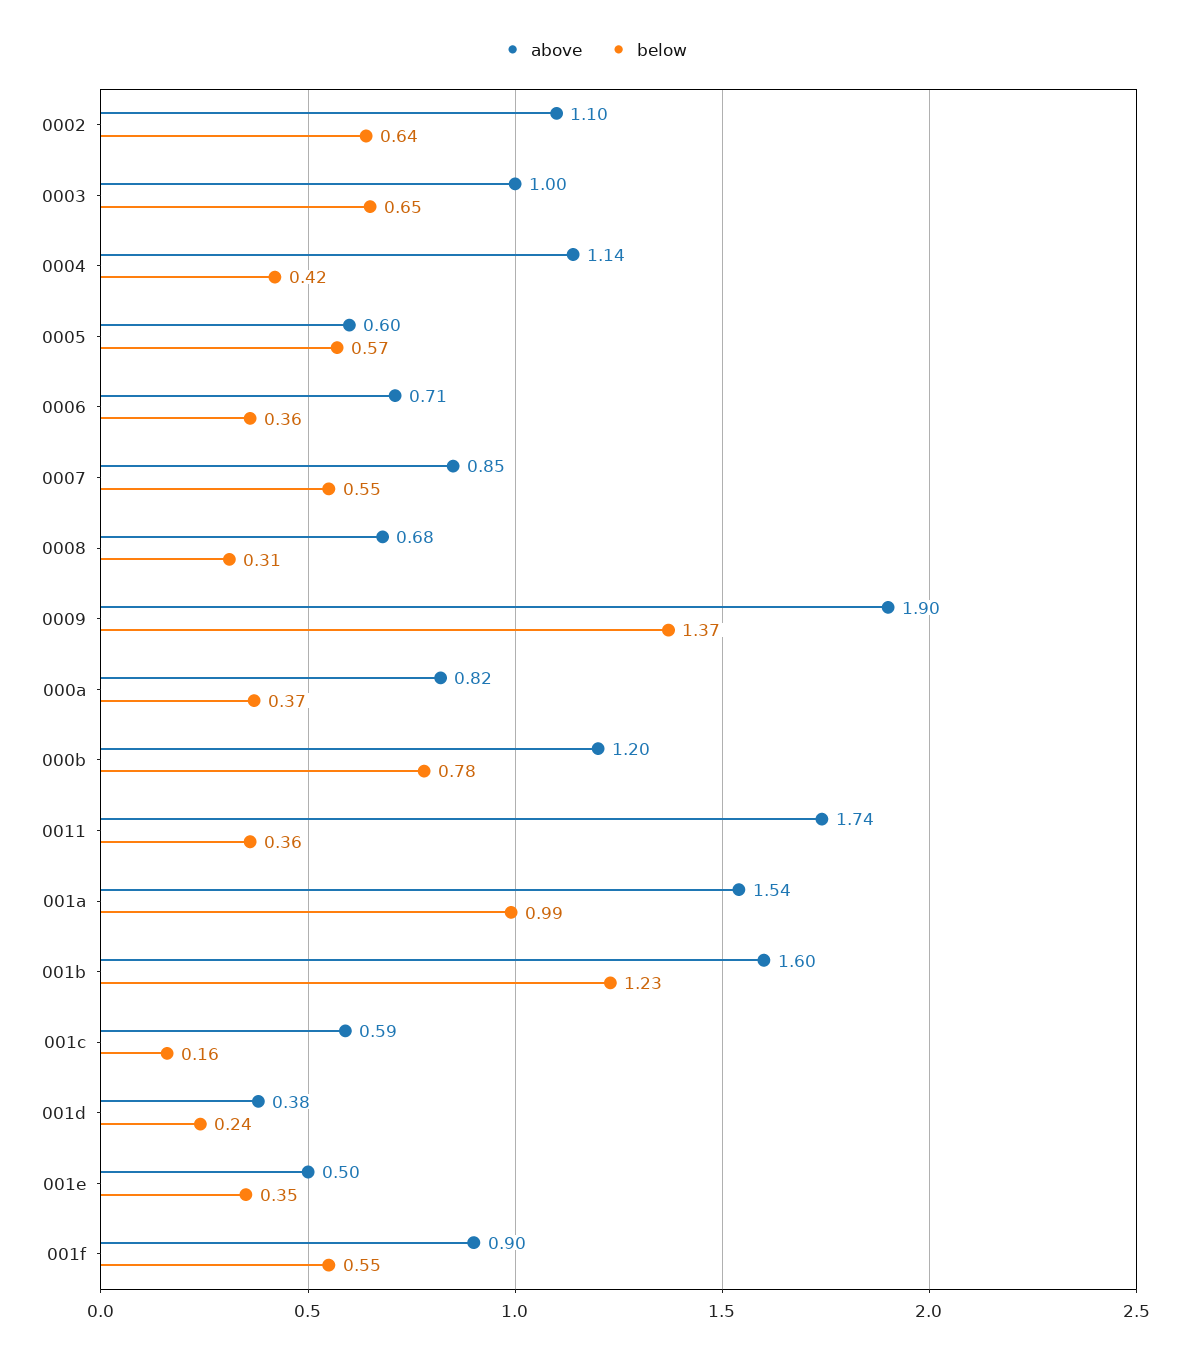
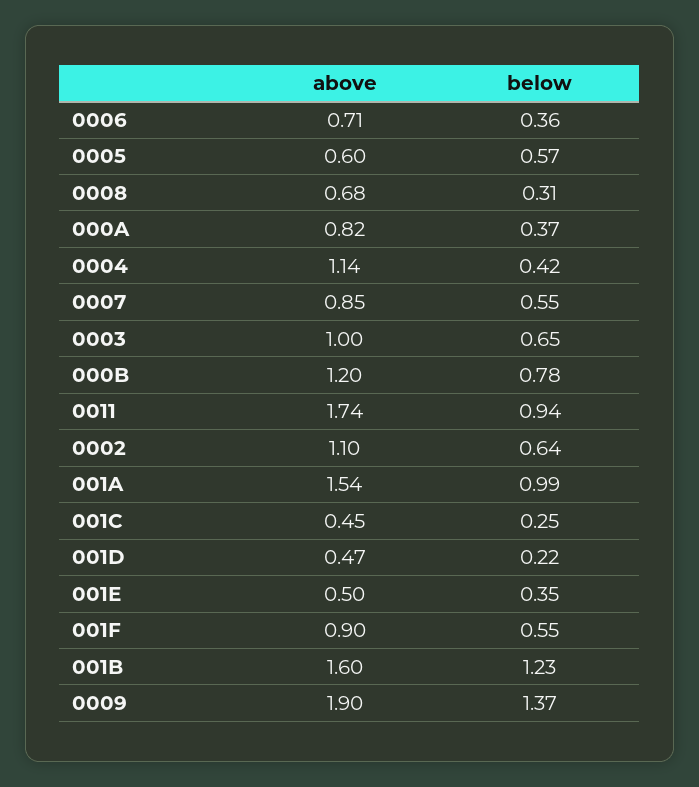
  {
    "above": {
      "0002": 1.1,
      "0003": 1,
      "0004": 1.14,
      "0005": 0.6,
      "0006": 0.71,
      "0007": 0.85,
      "0008": 0.68,
      "0009": 1.9,
      "000a": 0.82,
      "000b": 1.2,
      "0011": 1.74,
      "001a": 1.54,
      "001b": 1.6,
-     "001c": 0.59,
+     "001c": 0.45,
-     "001d": 0.38,
+     "001d": 0.47,
      "001e": 0.5,
      "001f": 0.9
    },
    "below": {
      "0002": 0.64,
      "0003": 0.65,
      "0004": 0.42,
      "0005": 0.57,
      "0006": 0.36,
      "0007": 0.55,
      "0008": 0.31,
      "0009": 1.37,
      "000a": 0.37,
      "000b": 0.78,
-     "0011": 0.36,
+     "0011": 0.94,
      "001a": 0.99,
      "001b": 1.23,
-     "001c": 0.16,
+     "001c": 0.25,
-     "001d": 0.24,
+     "001d": 0.22,
      "001e": 0.35,
      "001f": 0.55
    }
  }

